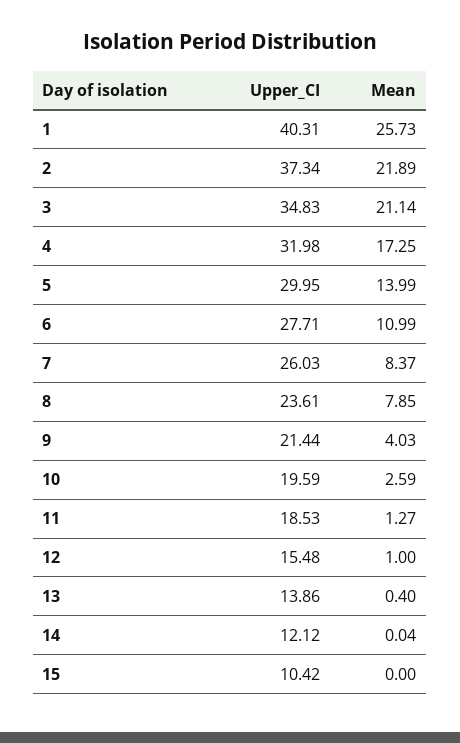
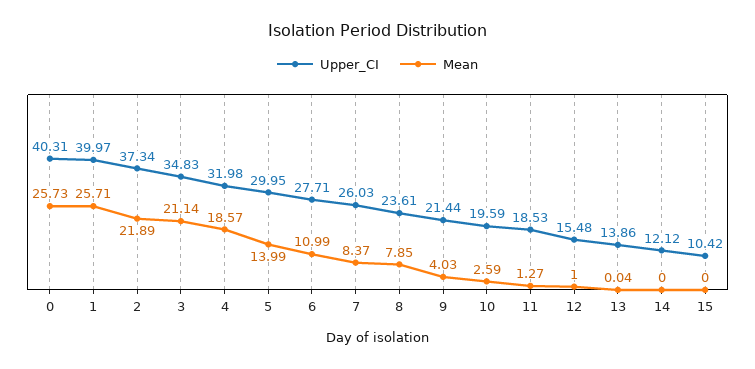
  {
    "Upper_CI": {
-     "1": 40.31,
+     "1": 39.97,
      "2": 37.34,
      "3": 34.83,
      "4": 31.98,
      "5": 29.95,
      "6": 27.71,
      "7": 26.03,
      "8": 23.61,
      "9": 21.44,
      "10": 19.59,
      "11": 18.53,
      "12": 15.48,
      "13": 13.86,
      "14": 12.12,
-     "15": 10.42
+     "15": 10.42,
+     "0": 40.31
    },
    "Mean": {
-     "1": 25.73,
+     "1": 25.71,
      "2": 21.89,
      "3": 21.14,
-     "4": 17.25,
+     "4": 18.57,
      "5": 13.99,
      "6": 10.99,
      "7": 8.37,
      "8": 7.85,
      "9": 4.03,
      "10": 2.59,
      "11": 1.27,
      "12": 1,
-     "13": 0.4,
+     "13": 0.04,
-     "14": 0.04,
+     "14": 0,
-     "15": 0
+     "15": 0,
+     "0": 25.73
    }
  }

